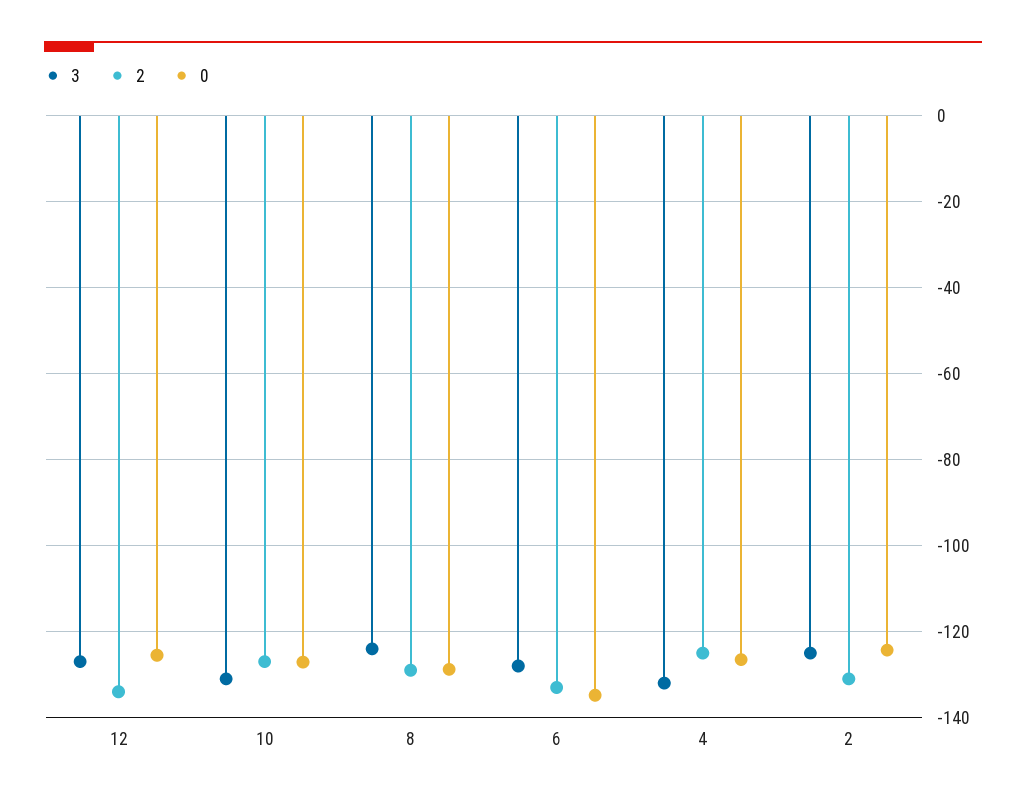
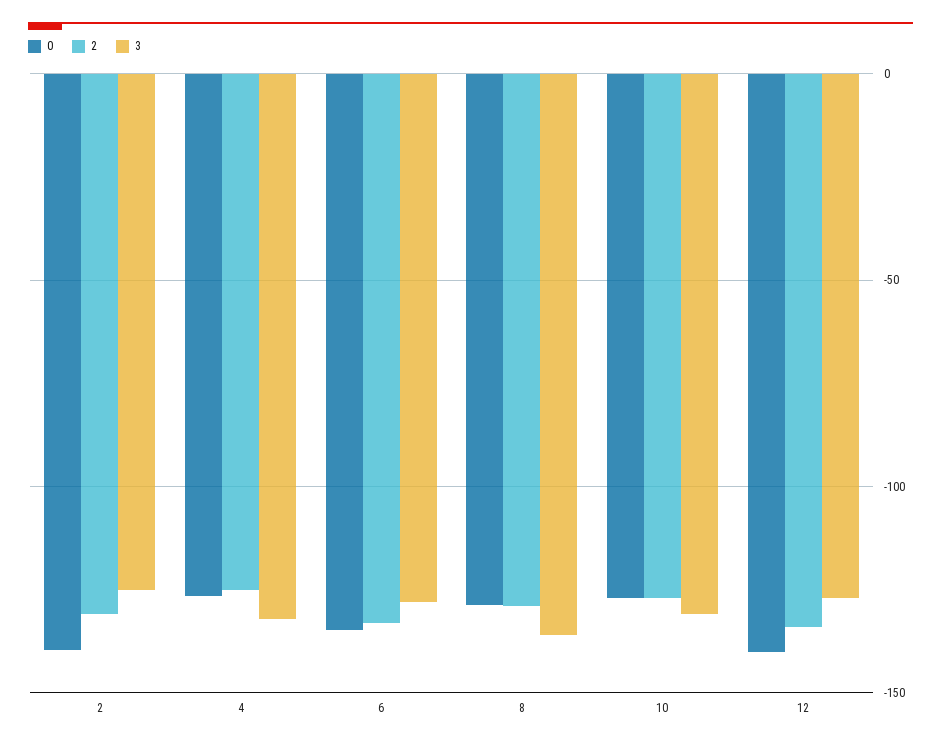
  {
    "3": {
      "12": -128,
      "10": -132,
-     "8": -124,
+     "8": -135,
      "6": -128,
      "4": -132,
      "2": -126
    },
    "2": {
      "12": -134,
      "10": -128,
      "8": -130,
      "6": -134,
      "4": -126,
      "2": -132
    },
    "0": {
-     "12": -126,
+     "12": -140,
      "10": -128,
      "8": -128,
      "6": -134,
      "4": -126,
-     "2": -124
+     "2": -140
    }
  }

